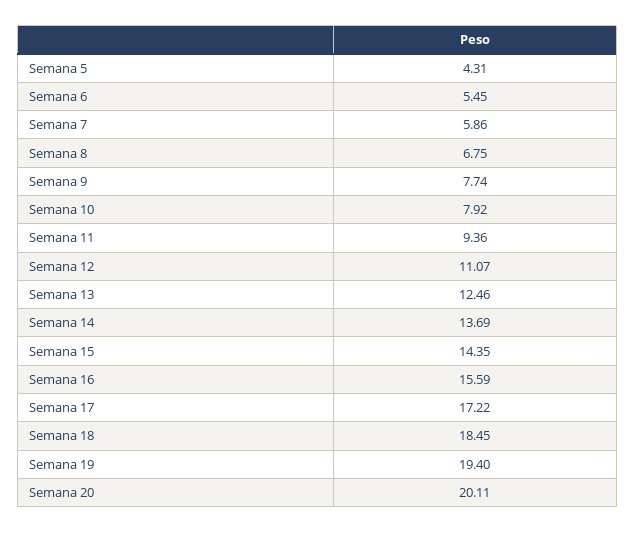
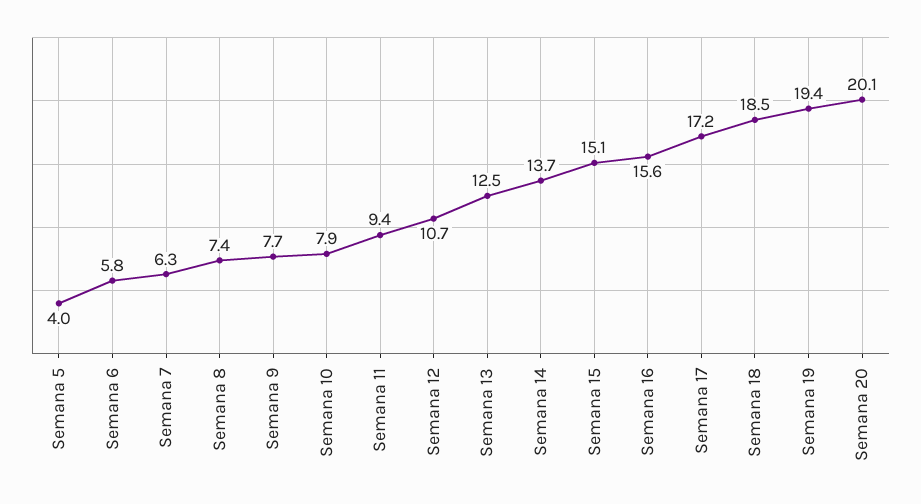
  {
-   "Semana 5": 4.31,
+   "Semana 5": 4,
-   "Semana 6": 5.45,
+   "Semana 6": 5.8,
-   "Semana 7": 5.86,
+   "Semana 7": 6.3,
-   "Semana 8": 6.75,
+   "Semana 8": 7.4,
    "Semana 9": 7.74,
    "Semana 10": 7.92,
    "Semana 11": 9.36,
-   "Semana 12": 11.07,
+   "Semana 12": 10.7,
    "Semana 13": 12.46,
    "Semana 14": 13.69,
-   "Semana 15": 14.35,
+   "Semana 15": 15.1,
    "Semana 16": 15.59,
    "Semana 17": 17.22,
    "Semana 18": 18.45,
    "Semana 19": 19.4,
    "Semana 20": 20.11
  }

